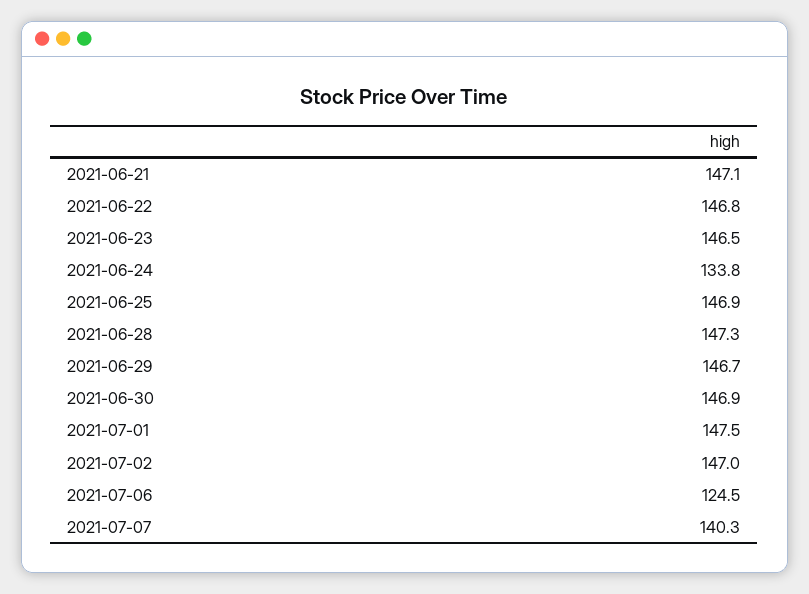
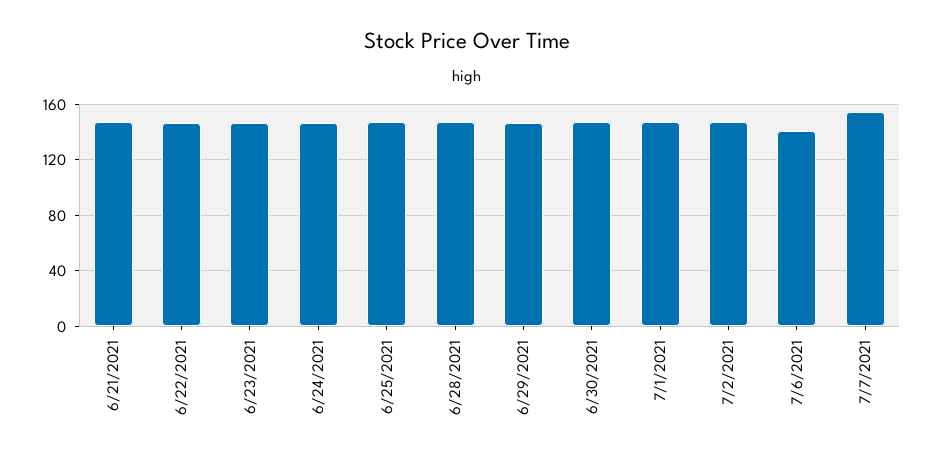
  {
    "2021-06-21": 147.1,
    "2021-06-22": 146.8,
    "2021-06-23": 146.5,
-   "2021-06-24": 133.8,
+   "2021-06-24": 145,
    "2021-06-25": 146.9,
    "2021-06-28": 147.3,
    "2021-06-29": 146.7,
    "2021-06-30": 146.9,
    "2021-07-01": 147.5,
    "2021-07-02": 147,
-   "2021-07-06": 124.5,
+   "2021-07-06": 140,
-   "2021-07-07": 140.3
+   "2021-07-07": 155
  }

